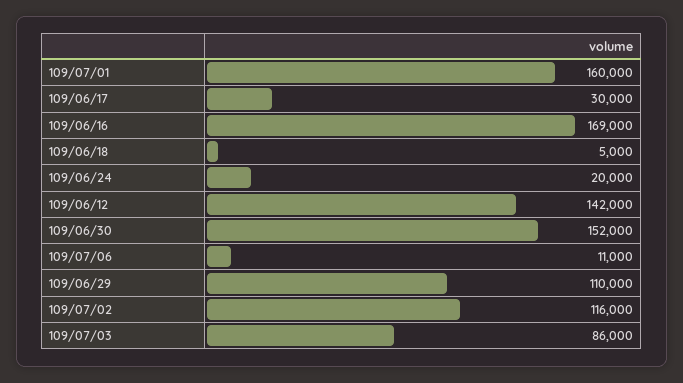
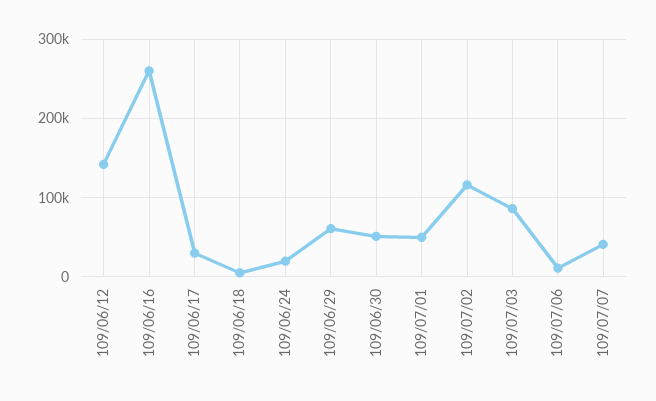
  {
-   "109/07/01": 160000,
+   "109/07/01": 50000,
    "109/06/17": 30000,
-   "109/06/16": 169000,
+   "109/06/16": 260000,
    "109/06/18": 5000,
    "109/06/24": 20000,
    "109/06/12": 142000,
-   "109/06/30": 152000,
+   "109/06/30": 50000,
    "109/07/06": 11000,
-   "109/06/29": 110000,
+   "109/06/29": 60000,
    "109/07/02": 116000,
-   "109/07/03": 86000
+   "109/07/03": 86000,
+   "109/07/07": 40000
  }

